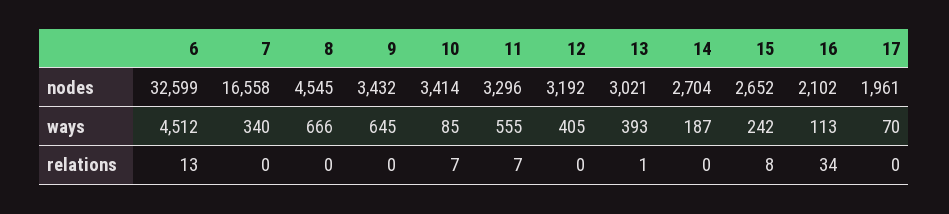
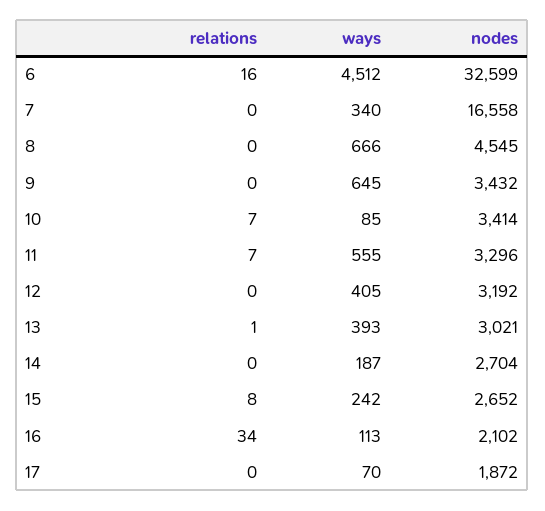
  {
    "6": {
      "nodes": 32599,
      "ways": 4512,
-     "relations": 13
+     "relations": 16
    },
    "7": {
      "nodes": 16558,
      "ways": 340,
      "relations": 0
    },
    "8": {
      "nodes": 4545,
      "ways": 666,
      "relations": 0
    },
    "9": {
      "nodes": 3432,
      "ways": 645,
      "relations": 0
    },
    "10": {
      "nodes": 3414,
      "ways": 85,
      "relations": 7
    },
    "11": {
      "nodes": 3296,
      "ways": 555,
      "relations": 7
    },
    "12": {
      "nodes": 3192,
      "ways": 405,
      "relations": 0
    },
    "13": {
      "nodes": 3021,
      "ways": 393,
      "relations": 1
    },
    "14": {
      "nodes": 2704,
      "ways": 187,
      "relations": 0
    },
    "15": {
      "nodes": 2652,
      "ways": 242,
      "relations": 8
    },
    "16": {
      "nodes": 2102,
      "ways": 113,
      "relations": 34
    },
    "17": {
-     "nodes": 1961,
+     "nodes": 1872,
      "ways": 70,
      "relations": 0
    }
  }

